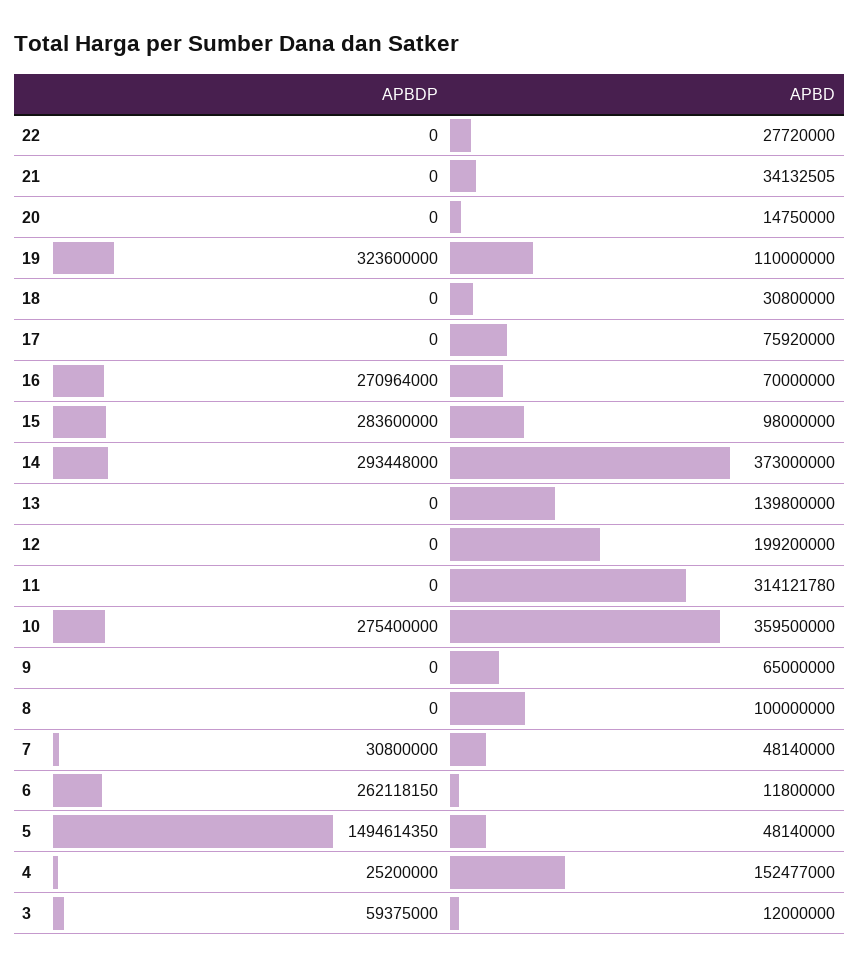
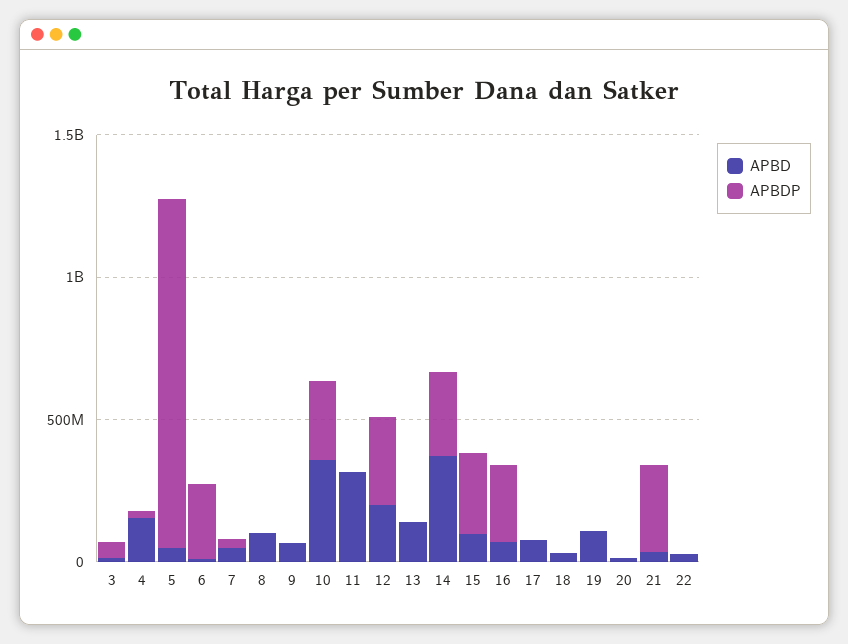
  {
    "APBDP": {
      "22": 0,
-     "21": 0,
+     "21": 300000000,
      "20": 0,
-     "19": 323600000,
+     "19": 0,
      "18": 0,
      "17": 0,
      "16": 270964000,
      "15": 283600000,
      "14": 293448000,
      "13": 0,
-     "12": 0,
+     "12": 300000000,
      "11": 0,
      "10": 275400000,
      "9": 0,
      "8": 0,
      "7": 30800000,
      "6": 262118150,
-     "5": 1494614350,
+     "5": 1200000000,
      "4": 25200000,
      "3": 59375000
    },
    "APBD": {
      "22": 27720000,
      "21": 34132505,
      "20": 14750000,
      "19": 110000000,
      "18": 30800000,
      "17": 75920000,
      "16": 70000000,
      "15": 98000000,
      "14": 373000000,
      "13": 139800000,
      "12": 199200000,
      "11": 314121780,
      "10": 359500000,
      "9": 65000000,
      "8": 100000000,
      "7": 48140000,
      "6": 11800000,
      "5": 48140000,
      "4": 152477000,
      "3": 12000000
    }
  }

